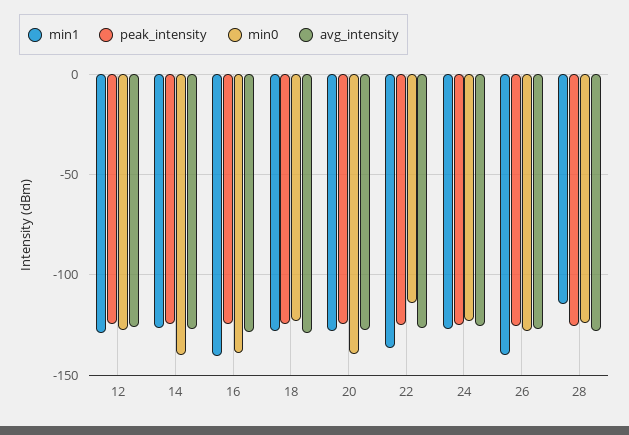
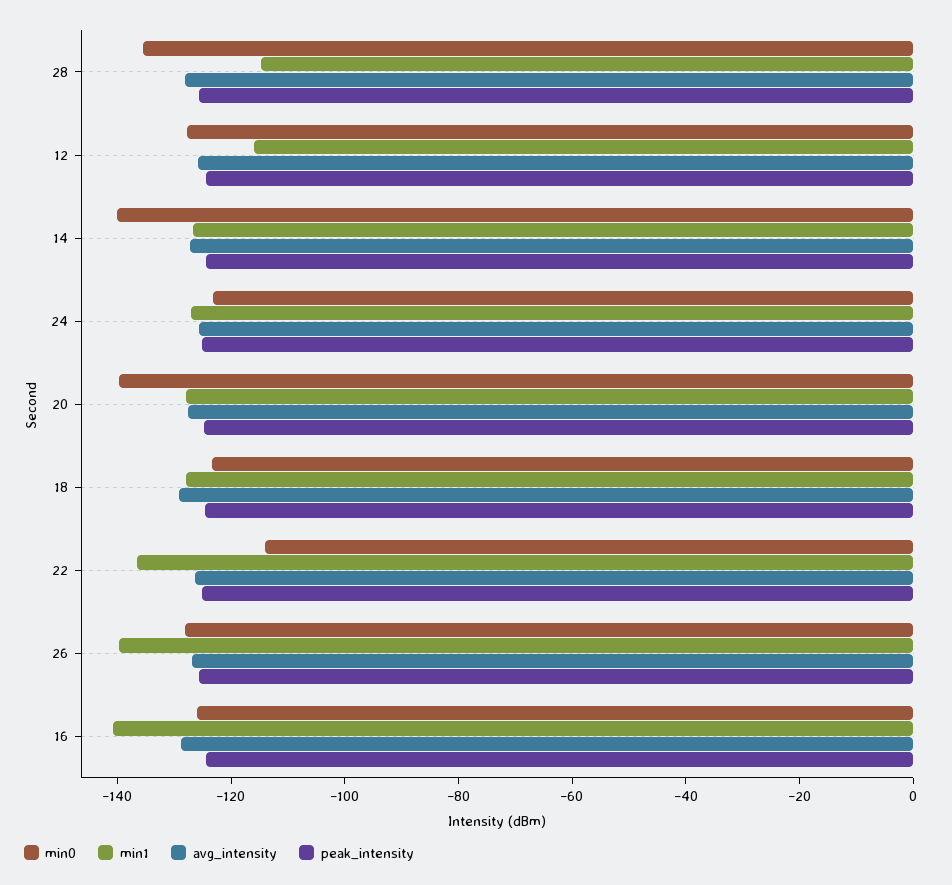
  {
    "min1": {
-     "12": -130,
+     "12": -115,
      "14": -125,
      "16": -140,
      "18": -130,
      "20": -130,
      "22": -135,
      "24": -125,
      "26": -140,
      "28": -115
    },
    "peak_intensity": {
      "12": -125,
      "14": -125,
      "16": -125,
      "18": -125,
      "20": -125,
      "22": -125,
      "24": -125,
      "26": -125,
      "28": -125
    },
    "min0": {
      "12": -130,
      "14": -140,
-     "16": -140,
+     "16": -125,
      "18": -125,
      "20": -140,
      "22": -115,
      "24": -125,
      "26": -130,
-     "28": -125
+     "28": -135
    },
    "avg_intensity": {
      "12": -125,
      "14": -125,
      "16": -130,
      "18": -130,
      "20": -130,
      "22": -125,
      "24": -125,
      "26": -125,
      "28": -130
    }
  }

